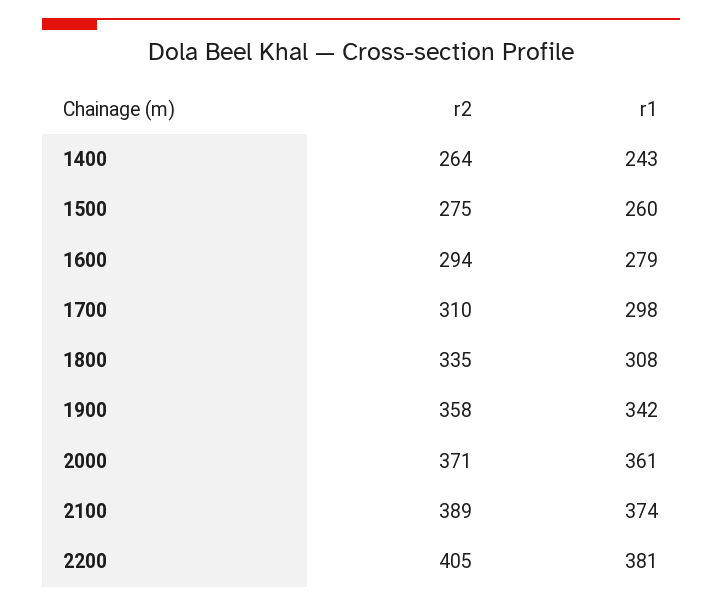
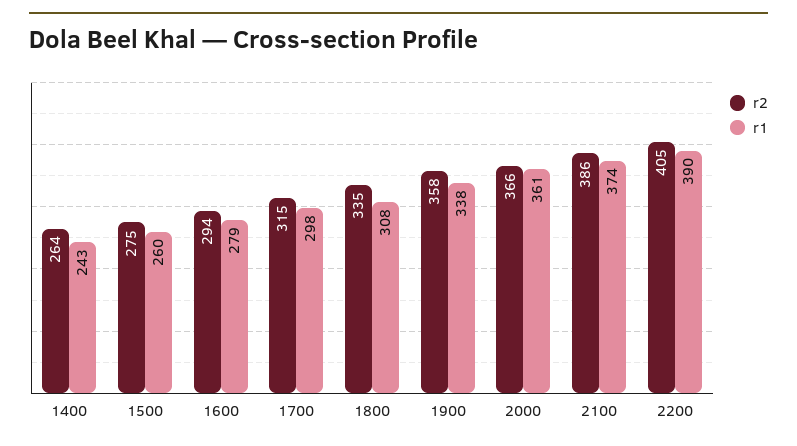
  {
    "r2": {
      "1400": 264,
      "1500": 275,
      "1600": 294,
-     "1700": 310,
+     "1700": 315,
      "1800": 335,
      "1900": 358,
-     "2000": 371,
+     "2000": 366,
-     "2100": 389,
+     "2100": 386,
      "2200": 405
    },
    "r1": {
      "1400": 243,
      "1500": 260,
      "1600": 279,
      "1700": 298,
      "1800": 308,
-     "1900": 342,
+     "1900": 338,
      "2000": 361,
      "2100": 374,
-     "2200": 381
+     "2200": 390
    }
  }

